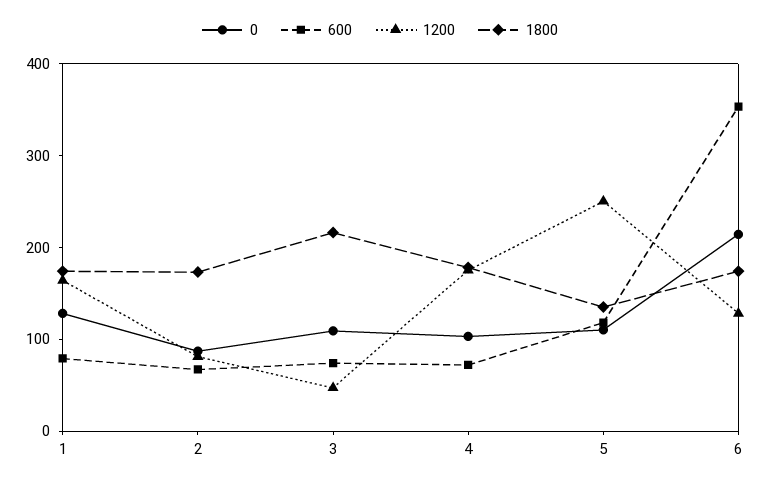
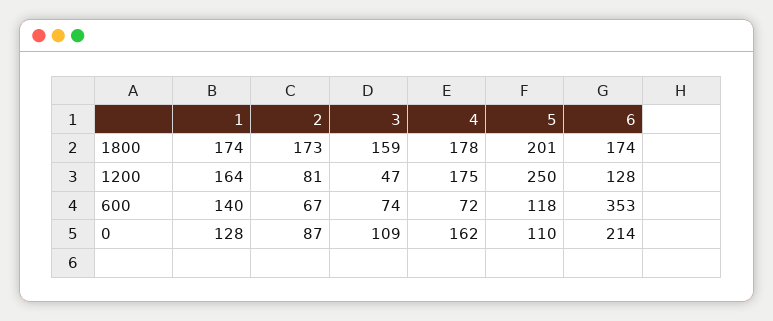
  {
    "0": {
      "1": 128,
      "2": 87,
      "3": 109,
-     "4": 100,
+     "4": 162,
      "5": 110,
      "6": 214
    },
    "600": {
-     "1": 80,
+     "1": 140,
      "2": 67,
      "3": 74,
      "4": 72,
      "5": 118,
      "6": 353
    },
    "1200": {
      "1": 164,
      "2": 81,
      "3": 47,
      "4": 175,
      "5": 250,
      "6": 128
    },
    "1800": {
      "1": 174,
      "2": 173,
-     "3": 220,
+     "3": 159,
      "4": 178,
-     "5": 140,
+     "5": 201,
      "6": 174
    }
  }

